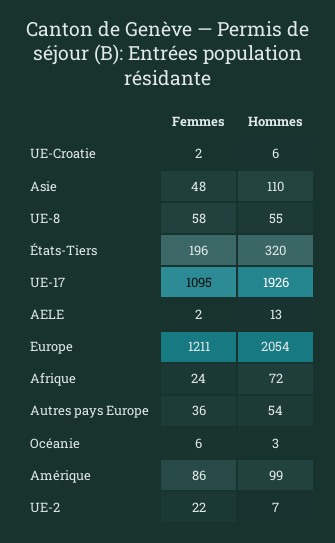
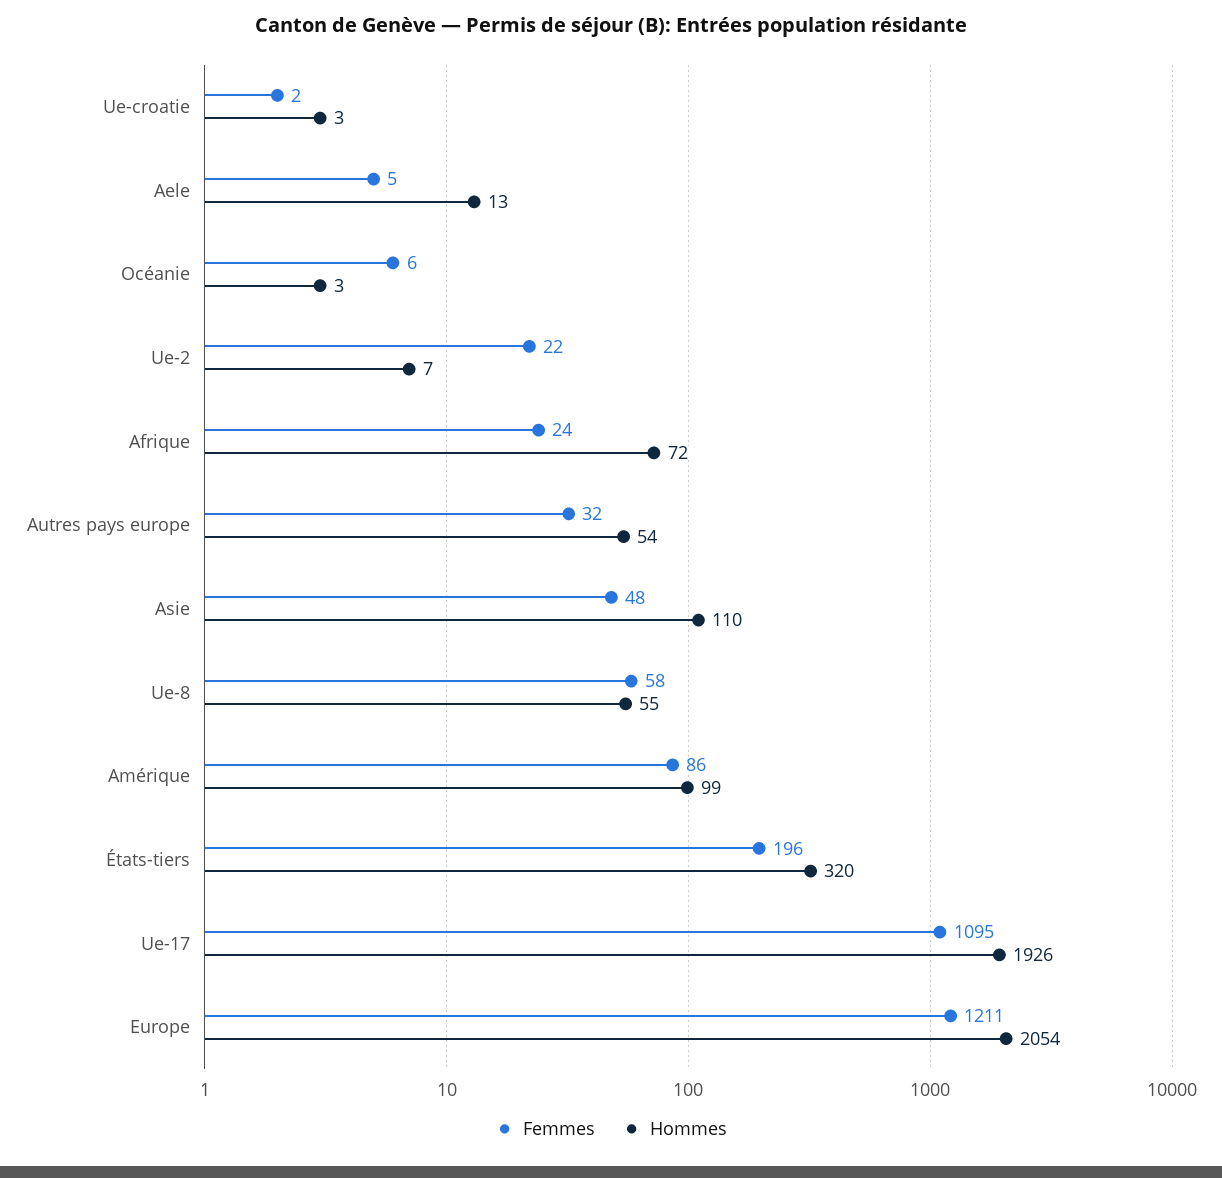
  {
    "Femmes": {
      "UE-Croatie": 2,
      "Asie": 48,
      "UE-8": 58,
      "États-Tiers": 196,
      "UE-17": 1095,
-     "AELE": 2,
+     "AELE": 5,
      "Europe": 1211,
      "Afrique": 24,
-     "Autres pays Europe": 36,
+     "Autres pays Europe": 32,
      "Océanie": 6,
      "Amérique": 86,
      "UE-2": 22
    },
    "Hommes": {
-     "UE-Croatie": 6,
+     "UE-Croatie": 3,
      "Asie": 110,
      "UE-8": 55,
      "États-Tiers": 320,
      "UE-17": 1926,
      "AELE": 13,
      "Europe": 2054,
      "Afrique": 72,
      "Autres pays Europe": 54,
      "Océanie": 3,
      "Amérique": 99,
      "UE-2": 7
    }
  }

